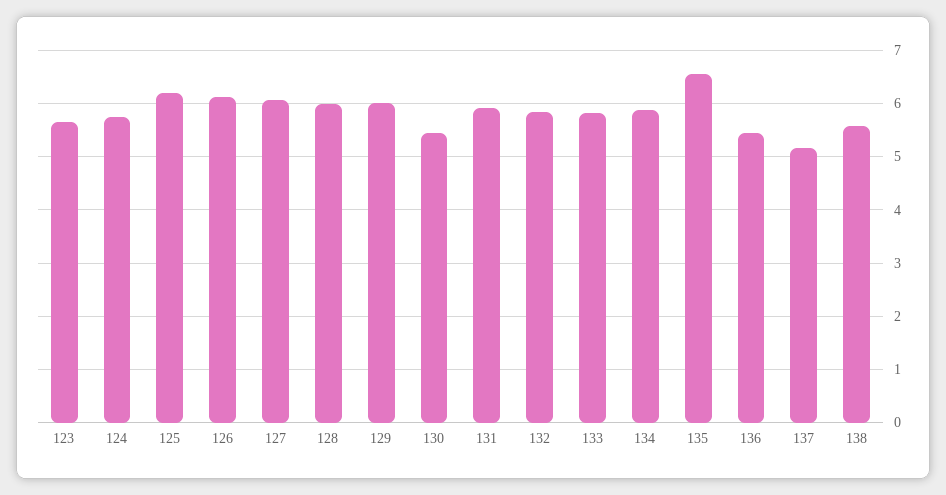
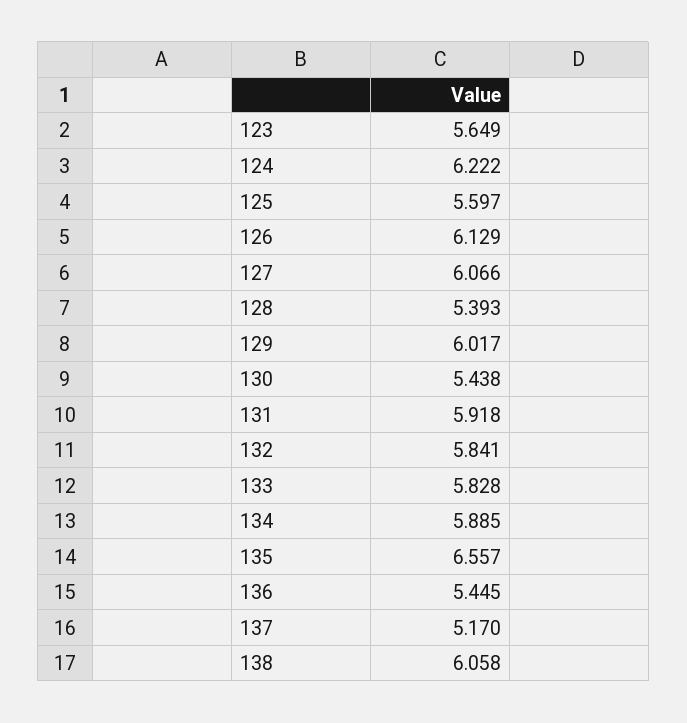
  {
    "123": 5.649,
-   "124": 5.8,
+   "124": 6.222,
-   "125": 6.2,
+   "125": 5.597,
    "126": 6.129,
    "127": 6.066,
-   "128": 6,
+   "128": 5.393,
    "129": 6.017,
    "130": 5.438,
    "131": 5.918,
    "132": 5.841,
    "133": 5.828,
    "134": 5.885,
    "135": 6.557,
    "136": 5.445,
    "137": 5.17,
-   "138": 5.6
+   "138": 6.058
  }

